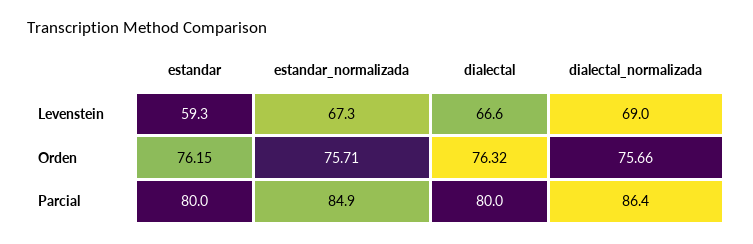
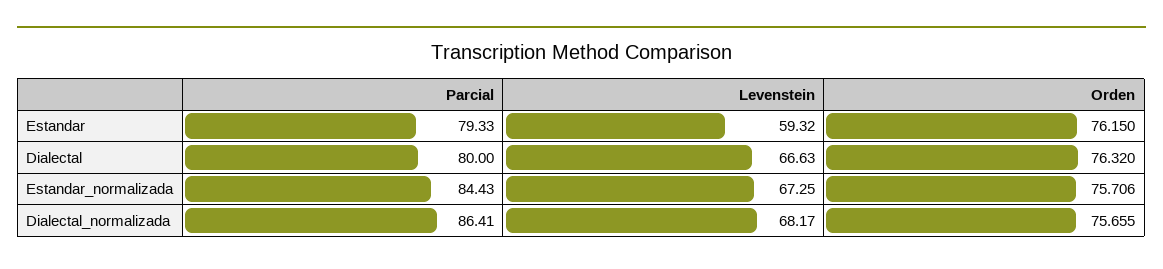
  {
    "estandar": {
      "Levenstein": 59.32,
      "Orden": 76.15,
-     "Parcial": 80
+     "Parcial": 79.33
    },
    "estandar_normalizada": {
      "Levenstein": 67.25,
      "Orden": 75.706,
-     "Parcial": 84.9
+     "Parcial": 84.43
    },
    "dialectal": {
      "Levenstein": 66.63,
      "Orden": 76.32,
      "Parcial": 80
    },
    "dialectal_normalizada": {
-     "Levenstein": 69,
+     "Levenstein": 68.17,
      "Orden": 75.655,
      "Parcial": 86.41
    }
  }

